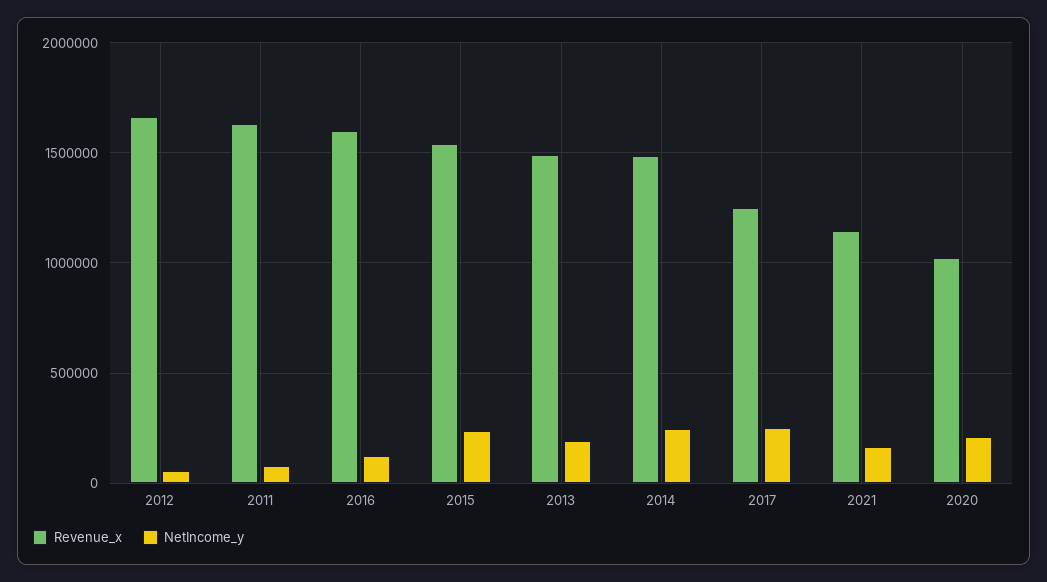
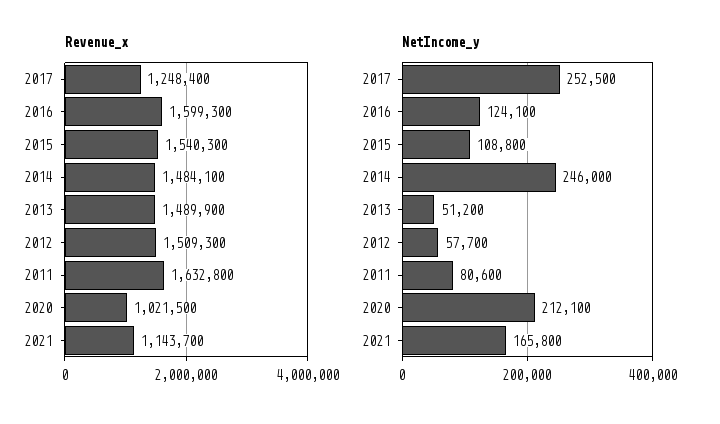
  {
    "Revenue_x": {
-     "2012": 1650000,
+     "2012": 1509300,
      "2011": 1632800,
      "2016": 1599300,
      "2015": 1540300,
      "2013": 1489900,
      "2014": 1484100,
      "2017": 1248400,
      "2021": 1143700,
      "2020": 1021500
    },
    "NetIncome_y": {
      "2012": 57700,
      "2011": 80600,
      "2016": 124100,
-     "2015": 250000,
+     "2015": 108800,
-     "2013": 200000,
+     "2013": 51200,
      "2014": 246000,
      "2017": 252500,
      "2021": 165800,
      "2020": 212100
    }
  }

